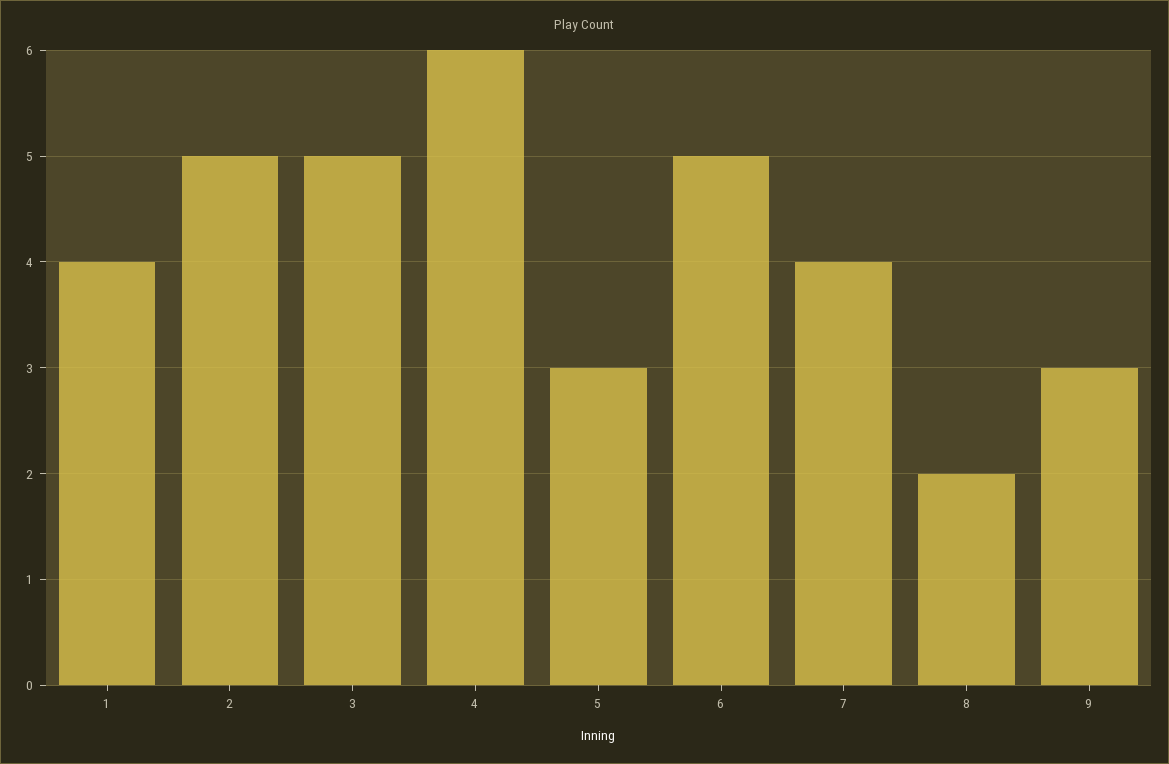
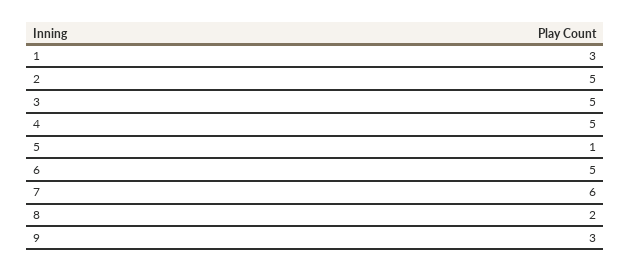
  {
-   "1": 4,
+   "1": 3,
    "2": 5,
    "3": 5,
-   "4": 6,
+   "4": 5,
-   "5": 3,
+   "5": 1,
    "6": 5,
-   "7": 4,
+   "7": 6,
    "8": 2,
    "9": 3
  }

